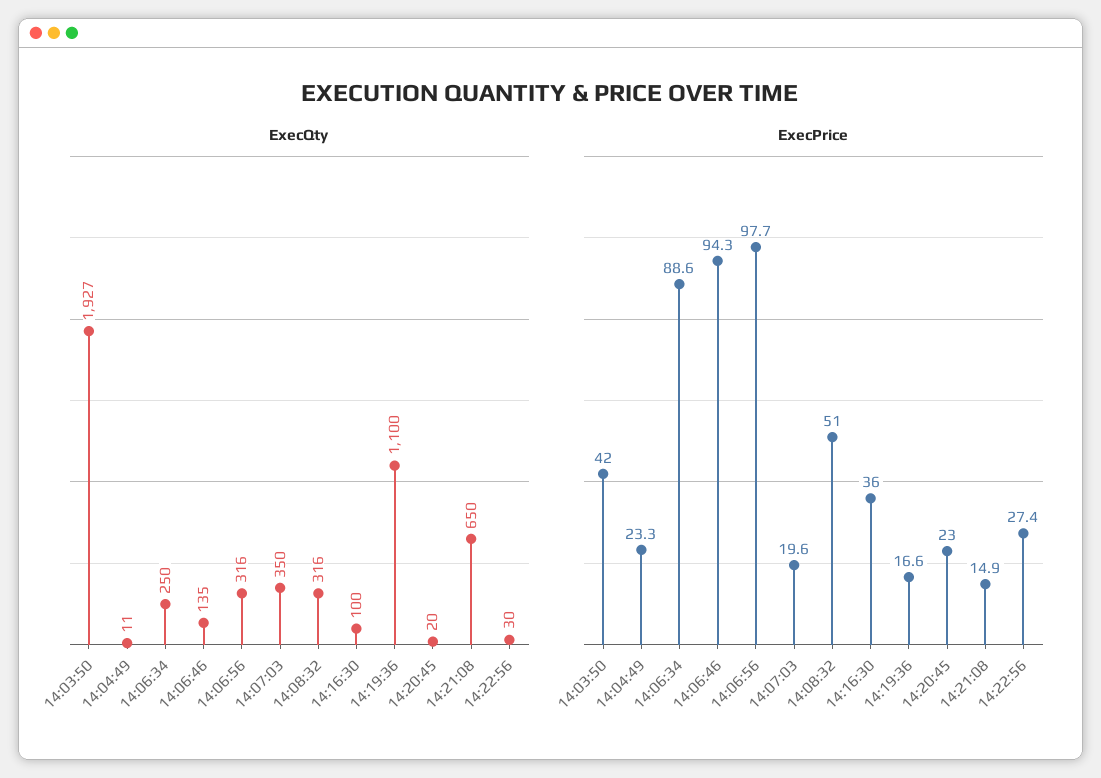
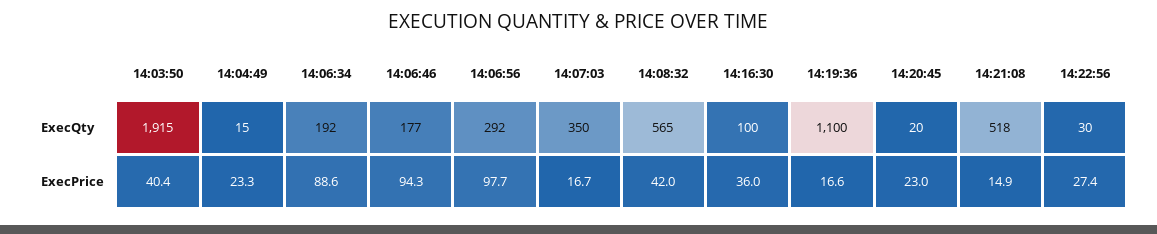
  {
    "ExecQty": {
-     "14:03:50": 1927,
+     "14:03:50": 1915,
-     "14:04:49": 11,
+     "14:04:49": 15,
-     "14:06:34": 250,
+     "14:06:34": 192,
-     "14:06:46": 135,
+     "14:06:46": 177,
-     "14:06:56": 316,
+     "14:06:56": 292,
      "14:07:03": 350,
-     "14:08:32": 316,
+     "14:08:32": 565,
      "14:16:30": 100,
      "14:19:36": 1100,
      "14:20:45": 20,
-     "14:21:08": 650,
+     "14:21:08": 518,
      "14:22:56": 30
    },
    "ExecPrice": {
-     "14:03:50": 42,
+     "14:03:50": 40.4,
      "14:04:49": 23.3,
      "14:06:34": 88.6,
      "14:06:46": 94.3,
      "14:06:56": 97.7,
-     "14:07:03": 19.6,
+     "14:07:03": 16.7,
-     "14:08:32": 51,
+     "14:08:32": 42,
      "14:16:30": 36,
      "14:19:36": 16.6,
      "14:20:45": 23,
      "14:21:08": 14.9,
      "14:22:56": 27.4
    }
  }

